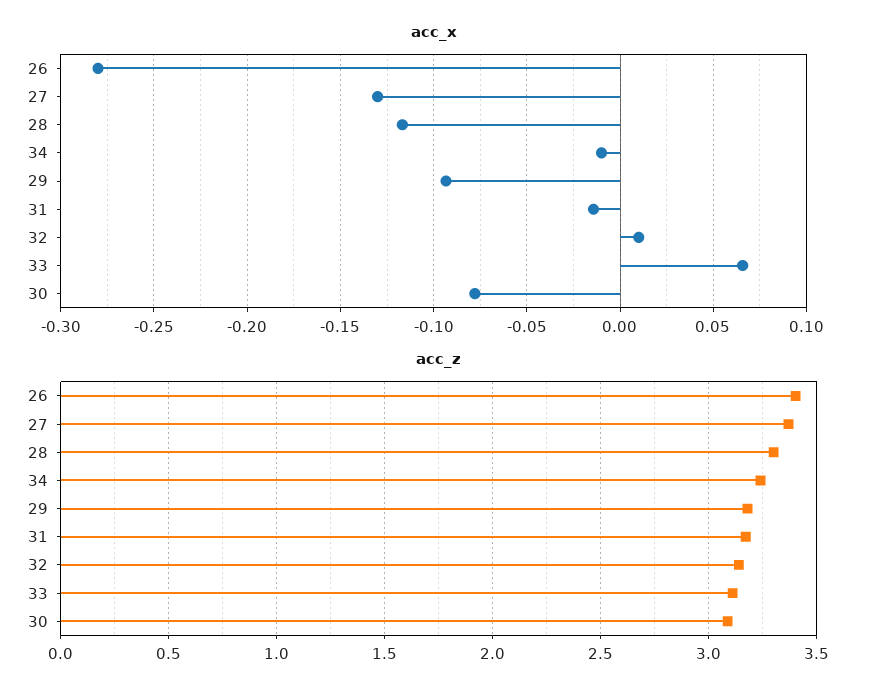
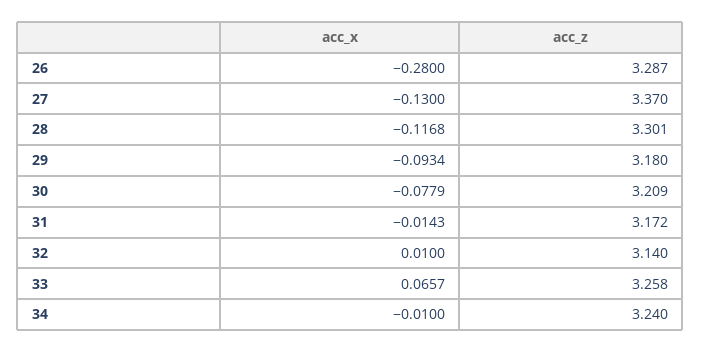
  {
    "acc_x": {
      "26": -0.28,
      "27": -0.13,
      "28": -0.1168,
      "34": -0.01,
      "29": -0.0934,
      "31": -0.0143,
      "32": 0.01,
      "33": 0.0657,
      "30": -0.0779
    },
    "acc_z": {
-     "26": 3.4,
+     "26": 3.287,
      "27": 3.37,
      "28": 3.301,
      "34": 3.24,
      "29": 3.18,
      "31": 3.172,
      "32": 3.14,
-     "33": 3.1,
+     "33": 3.258,
-     "30": 3.1
+     "30": 3.209
    }
  }

